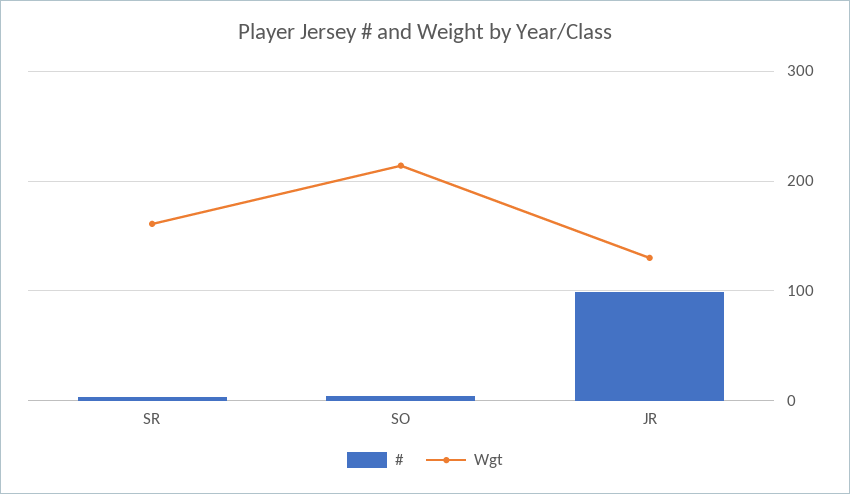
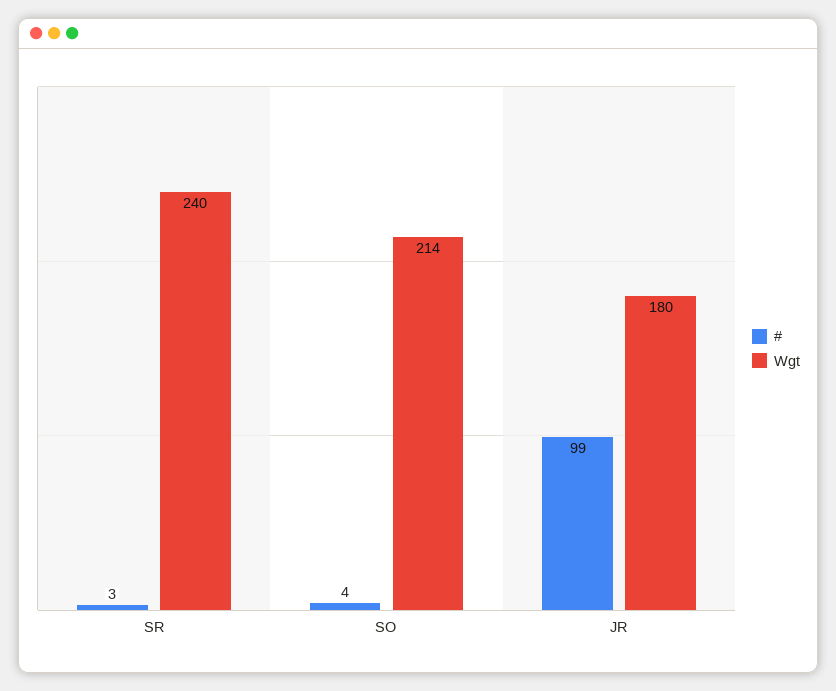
  {
    "#": {
      "SR": 3,
      "SO": 4,
      "JR": 99
    },
    "Wgt": {
-     "SR": 160,
+     "SR": 240,
      "SO": 214,
-     "JR": 130
+     "JR": 180
    }
  }

